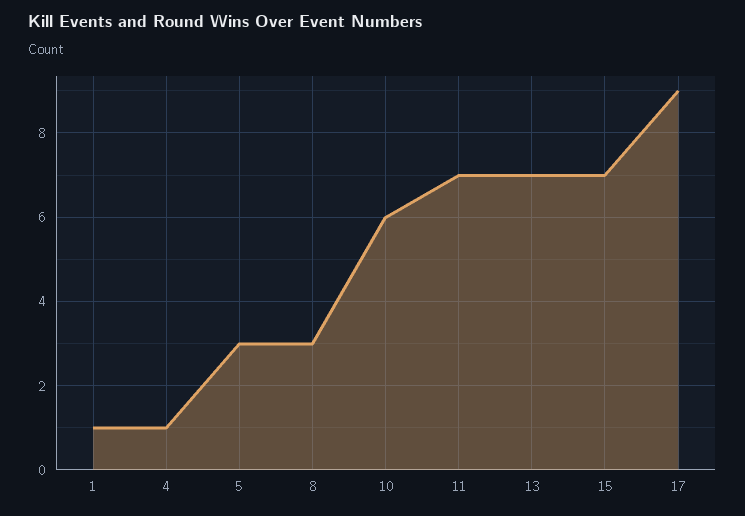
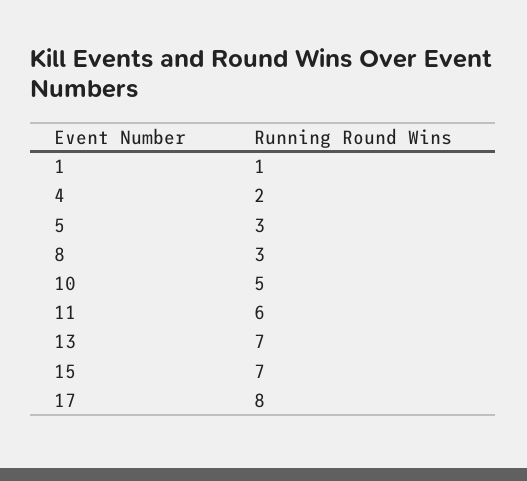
  {
    "1": 1,
-   "4": 1,
+   "4": 2,
    "5": 3,
    "8": 3,
-   "10": 6,
+   "10": 5,
-   "11": 7,
+   "11": 6,
    "13": 7,
    "15": 7,
-   "17": 9
+   "17": 8
  }

